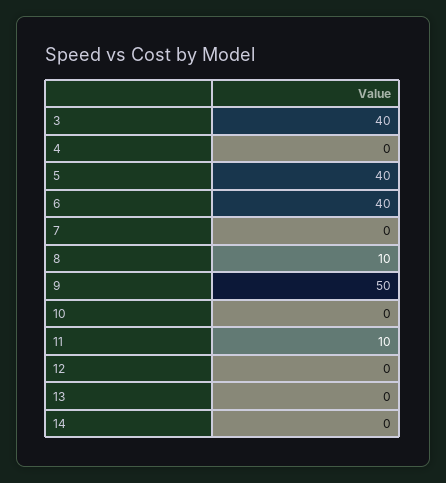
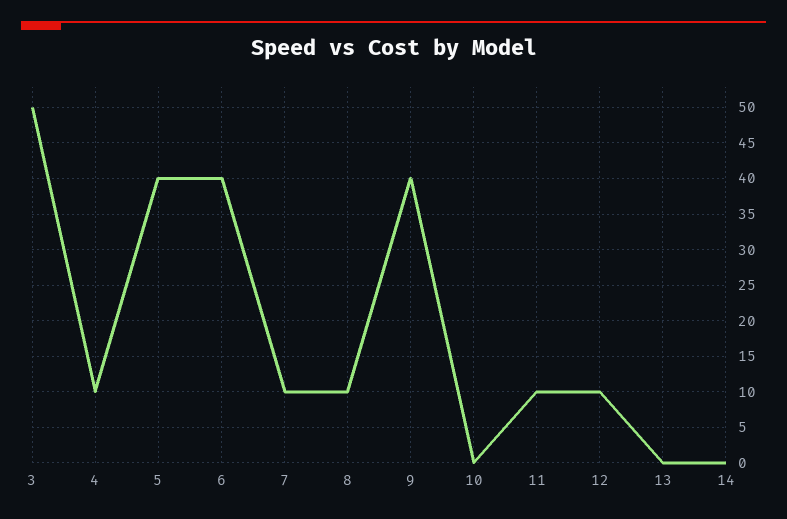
  {
-   "3": 40,
+   "3": 50,
-   "4": 0,
+   "4": 10,
    "5": 40,
    "6": 40,
-   "7": 0,
+   "7": 10,
    "8": 10,
-   "9": 50,
+   "9": 40,
    "10": 0,
    "11": 10,
-   "12": 0,
+   "12": 10,
    "13": 0,
    "14": 0
  }

